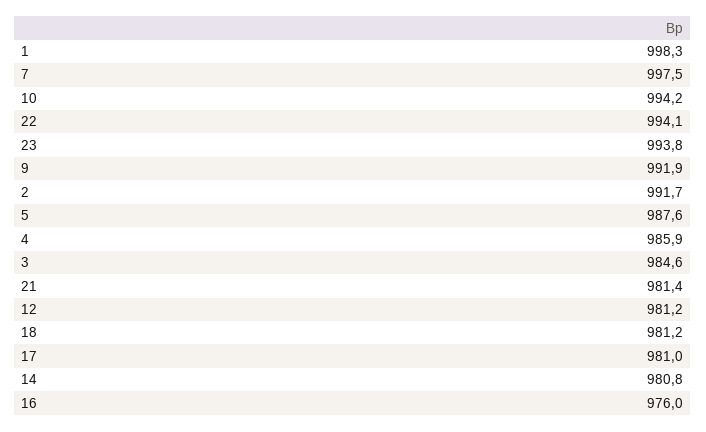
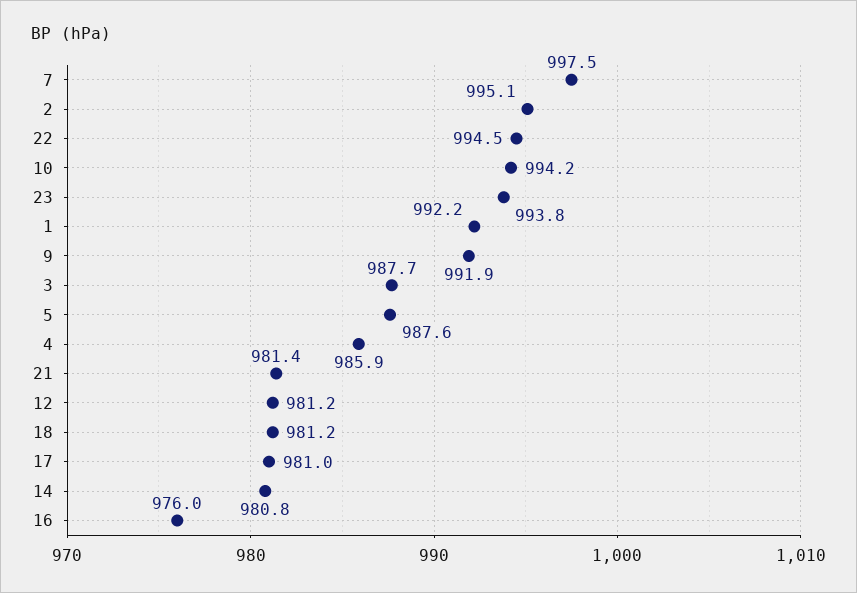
  {
-   "1": 998.3,
+   "1": 992.2,
    "7": 997.5,
    "10": 994.2,
-   "22": 994.1,
+   "22": 994.5,
    "23": 993.8,
    "9": 991.9,
-   "2": 991.7,
+   "2": 995.1,
    "5": 987.6,
    "4": 985.9,
-   "3": 984.6,
+   "3": 987.7,
    "21": 981.4,
    "12": 981.2,
    "18": 981.2,
    "17": 981,
    "14": 980.8,
    "16": 976
  }

